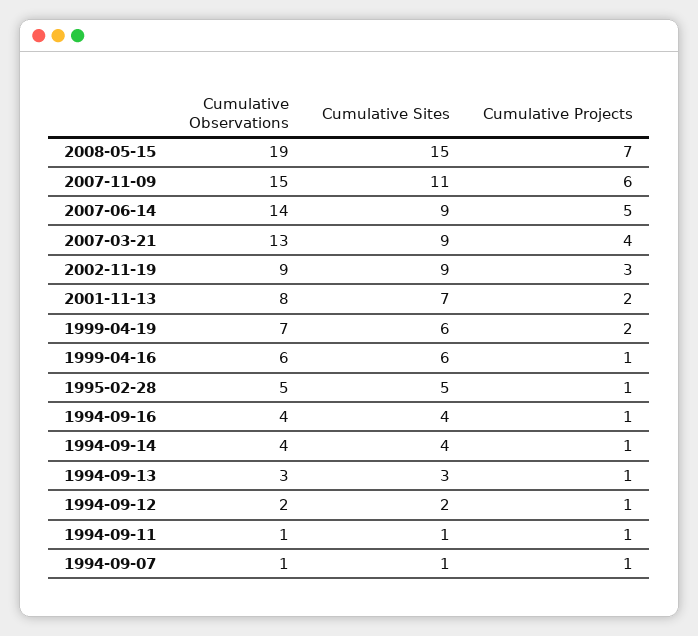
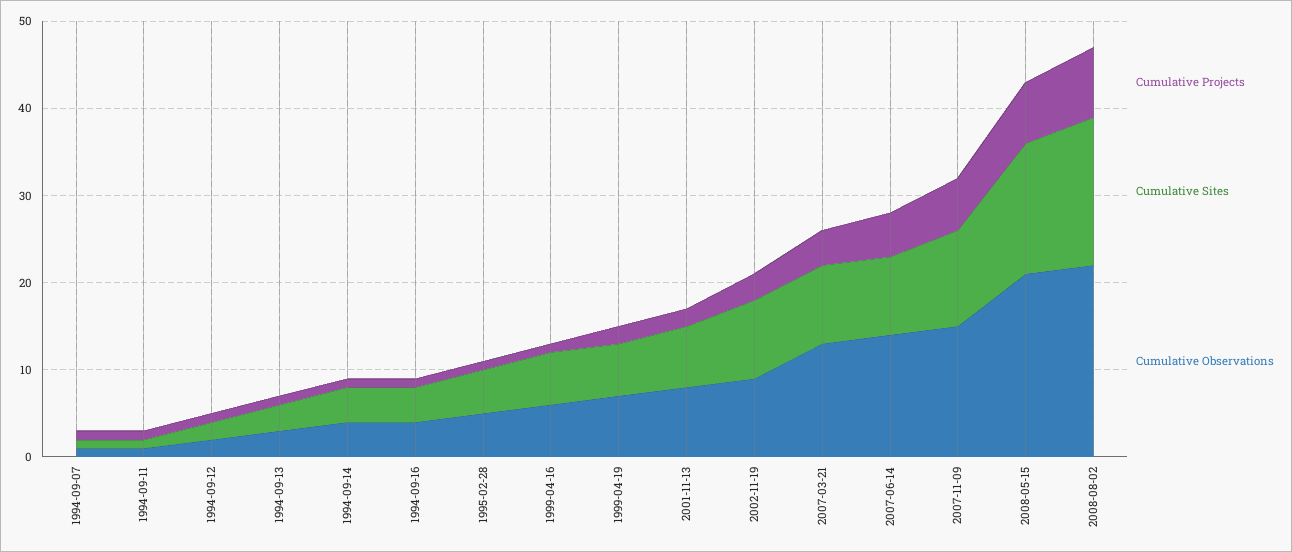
  {
    "Cumulative Observations": {
-     "2008-05-15": 19,
+     "2008-05-15": 21,
      "2007-11-09": 15,
      "2007-06-14": 14,
      "2007-03-21": 13,
      "2002-11-19": 9,
      "2001-11-13": 8,
      "1999-04-19": 7,
      "1999-04-16": 6,
      "1995-02-28": 5,
      "1994-09-16": 4,
      "1994-09-14": 4,
      "1994-09-13": 3,
      "1994-09-12": 2,
      "1994-09-11": 1,
-     "1994-09-07": 1
+     "1994-09-07": 1,
+     "2008-08-02": 22
    },
    "Cumulative Sites": {
      "2008-05-15": 15,
      "2007-11-09": 11,
      "2007-06-14": 9,
      "2007-03-21": 9,
      "2002-11-19": 9,
      "2001-11-13": 7,
      "1999-04-19": 6,
      "1999-04-16": 6,
      "1995-02-28": 5,
      "1994-09-16": 4,
      "1994-09-14": 4,
      "1994-09-13": 3,
      "1994-09-12": 2,
      "1994-09-11": 1,
-     "1994-09-07": 1
+     "1994-09-07": 1,
+     "2008-08-02": 17
    },
    "Cumulative Projects": {
      "2008-05-15": 7,
      "2007-11-09": 6,
      "2007-06-14": 5,
      "2007-03-21": 4,
      "2002-11-19": 3,
      "2001-11-13": 2,
      "1999-04-19": 2,
      "1999-04-16": 1,
      "1995-02-28": 1,
      "1994-09-16": 1,
      "1994-09-14": 1,
      "1994-09-13": 1,
      "1994-09-12": 1,
      "1994-09-11": 1,
-     "1994-09-07": 1
+     "1994-09-07": 1,
+     "2008-08-02": 8
    }
  }

